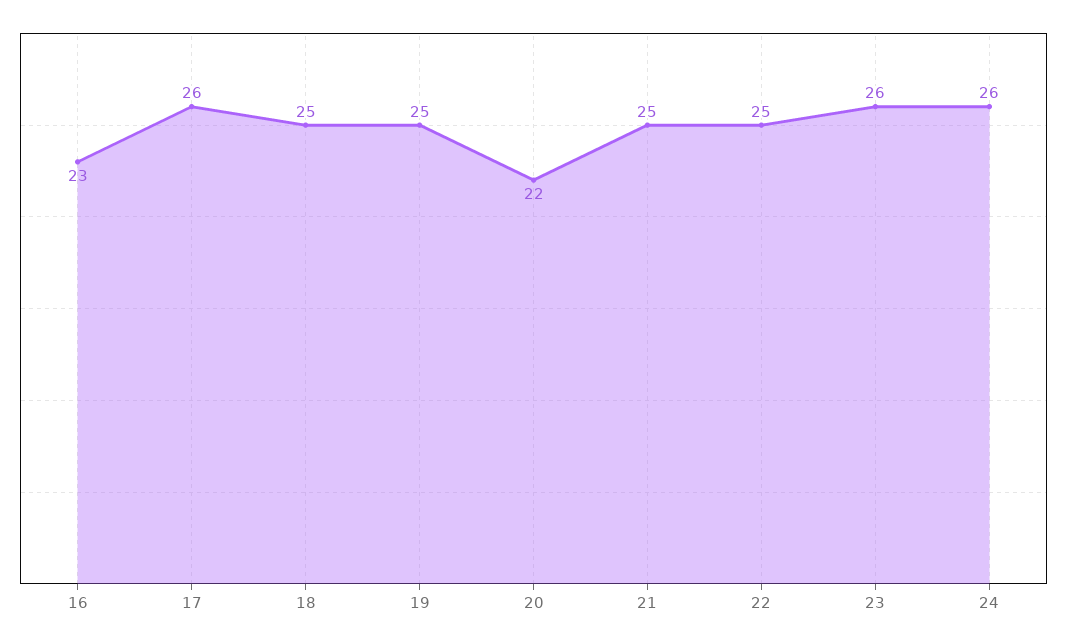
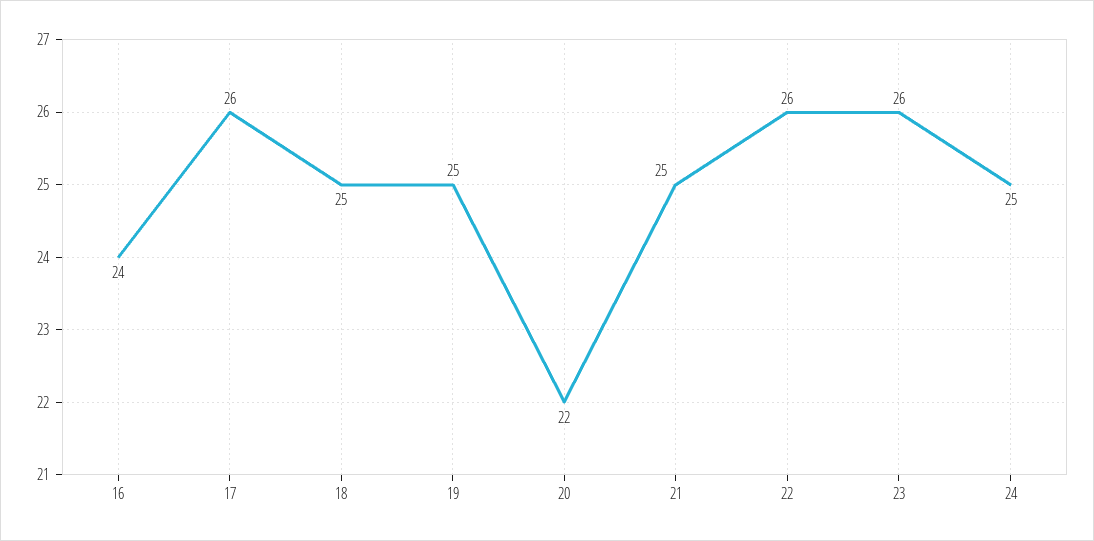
  {
-   "16": 23,
+   "16": 24,
    "17": 26,
    "18": 25,
    "19": 25,
    "20": 22,
    "21": 25,
-   "22": 25,
+   "22": 26,
    "23": 26,
-   "24": 26
+   "24": 25
  }

